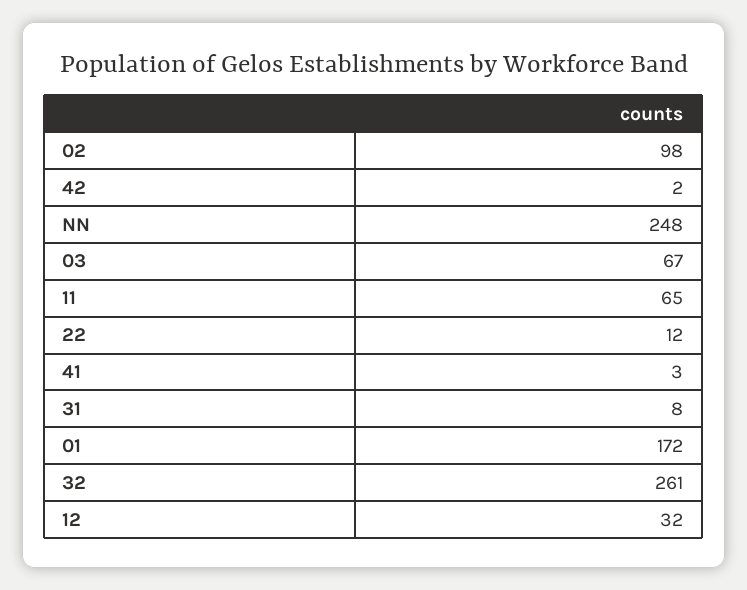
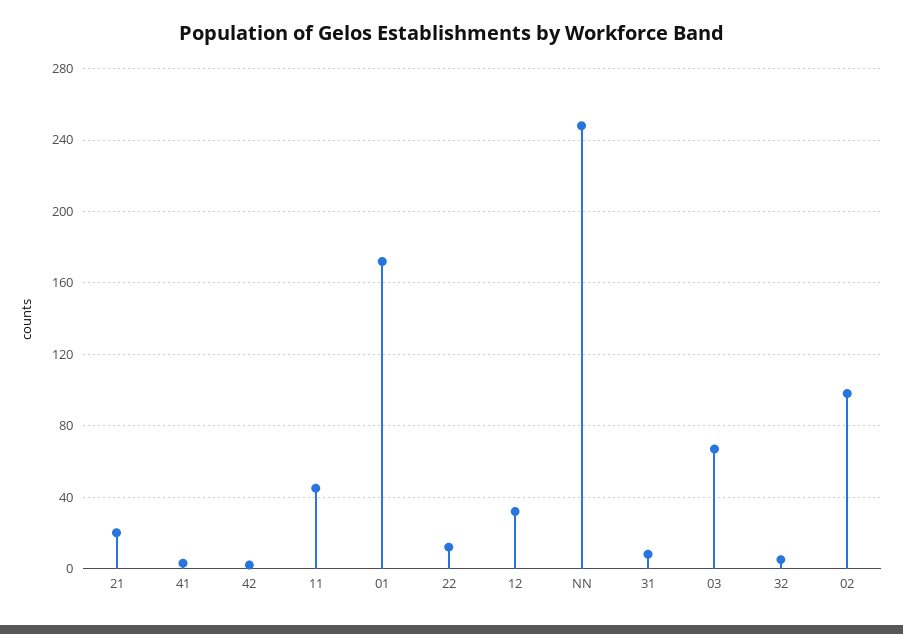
  {
    "02": 98,
    "42": 2,
    "NN": 248,
    "03": 67,
-   "11": 65,
+   "11": 45,
    "22": 12,
    "41": 3,
    "31": 8,
    "01": 172,
-   "32": 261,
+   "32": 5,
-   "12": 32
+   "12": 32,
+   "21": 20
  }

